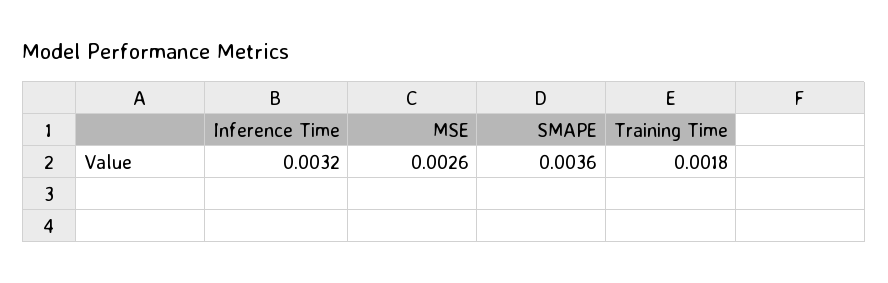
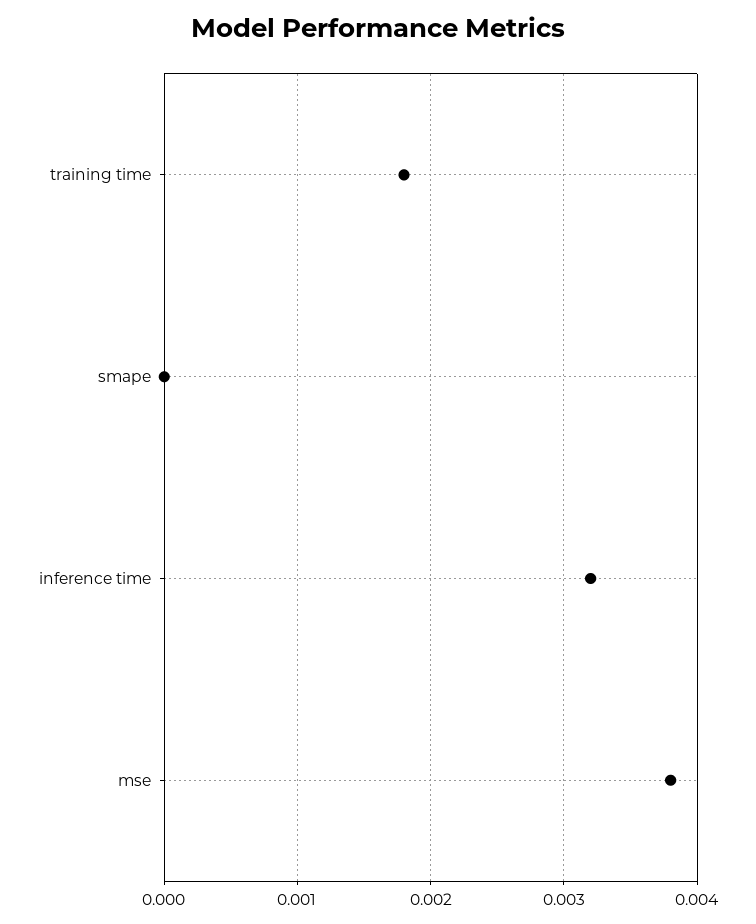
  {
    "Inference Time": 0.0032,
-   "MSE": 0.0026,
+   "MSE": 0.0038,
-   "SMAPE": 0.0036,
+   "SMAPE": 0,
    "Training Time": 0.0018
  }

